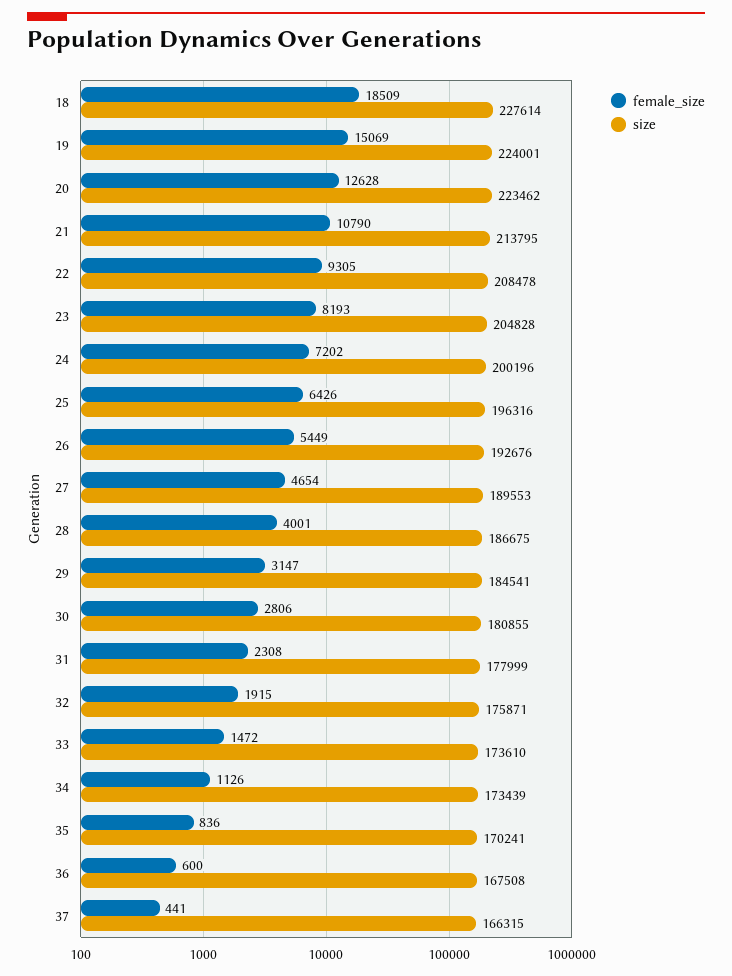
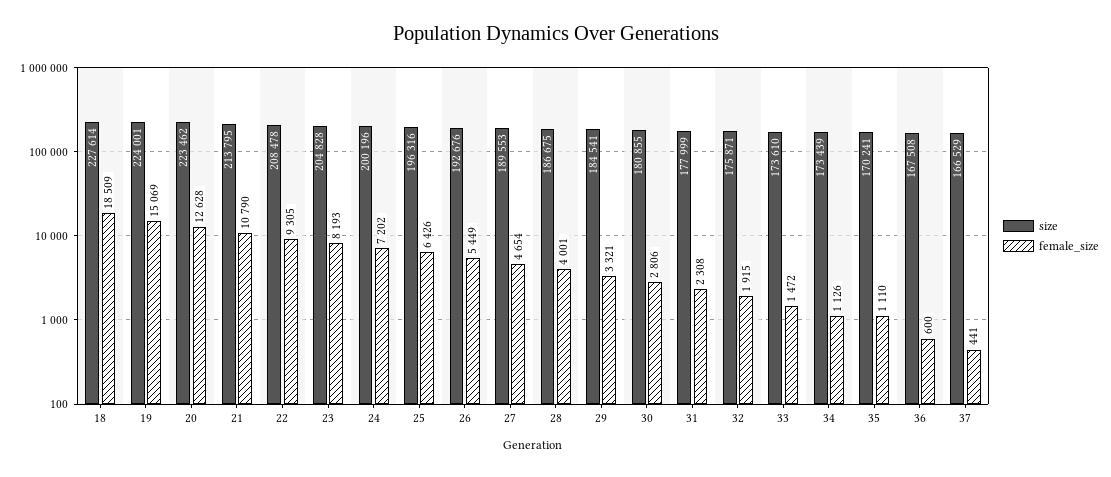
  {
    "female_size": {
      "18": 18509,
      "19": 15069,
      "20": 12628,
      "21": 10790,
      "22": 9305,
      "23": 8193,
      "24": 7202,
      "25": 6426,
      "26": 5449,
      "27": 4654,
      "28": 4001,
-     "29": 3147,
+     "29": 3321,
      "30": 2806,
      "31": 2308,
      "32": 1915,
      "33": 1472,
      "34": 1126,
-     "35": 836,
+     "35": 1110,
      "36": 600,
      "37": 441
    },
    "size": {
      "18": 227614,
      "19": 224001,
      "20": 223462,
      "21": 213795,
      "22": 208478,
      "23": 204828,
      "24": 200196,
      "25": 196316,
      "26": 192676,
      "27": 189553,
      "28": 186675,
      "29": 184541,
      "30": 180855,
      "31": 177999,
      "32": 175871,
      "33": 173610,
      "34": 173439,
      "35": 170241,
      "36": 167508,
-     "37": 166315
+     "37": 166529
    }
  }

